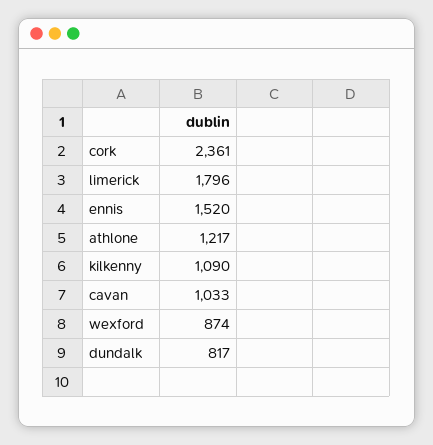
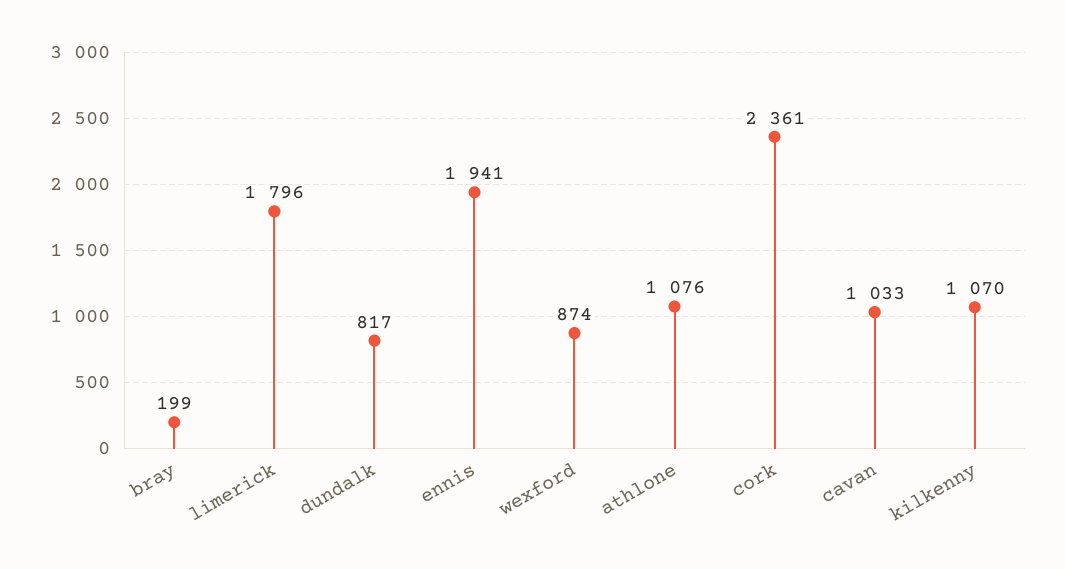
  {
    "cork": 2361,
    "limerick": 1796,
-   "ennis": 1520,
+   "ennis": 1941,
-   "athlone": 1217,
+   "athlone": 1076,
-   "kilkenny": 1090,
+   "kilkenny": 1070,
    "cavan": 1033,
    "wexford": 874,
-   "dundalk": 817
+   "dundalk": 817,
+   "bray": 199
  }

